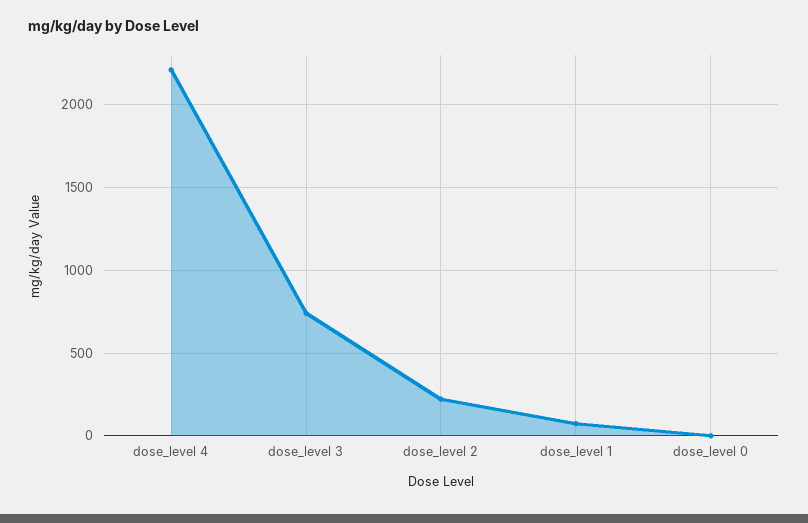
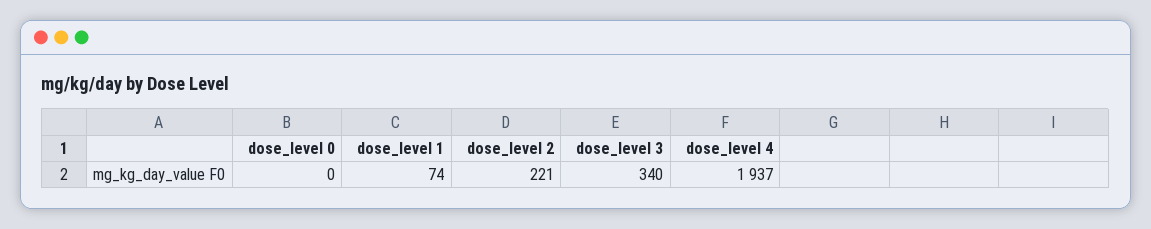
  {
-   "dose_level 4": 2200,
+   "dose_level 4": 1937,
-   "dose_level 3": 750,
+   "dose_level 3": 340,
    "dose_level 2": 221,
    "dose_level 1": 74,
    "dose_level 0": 0
  }

